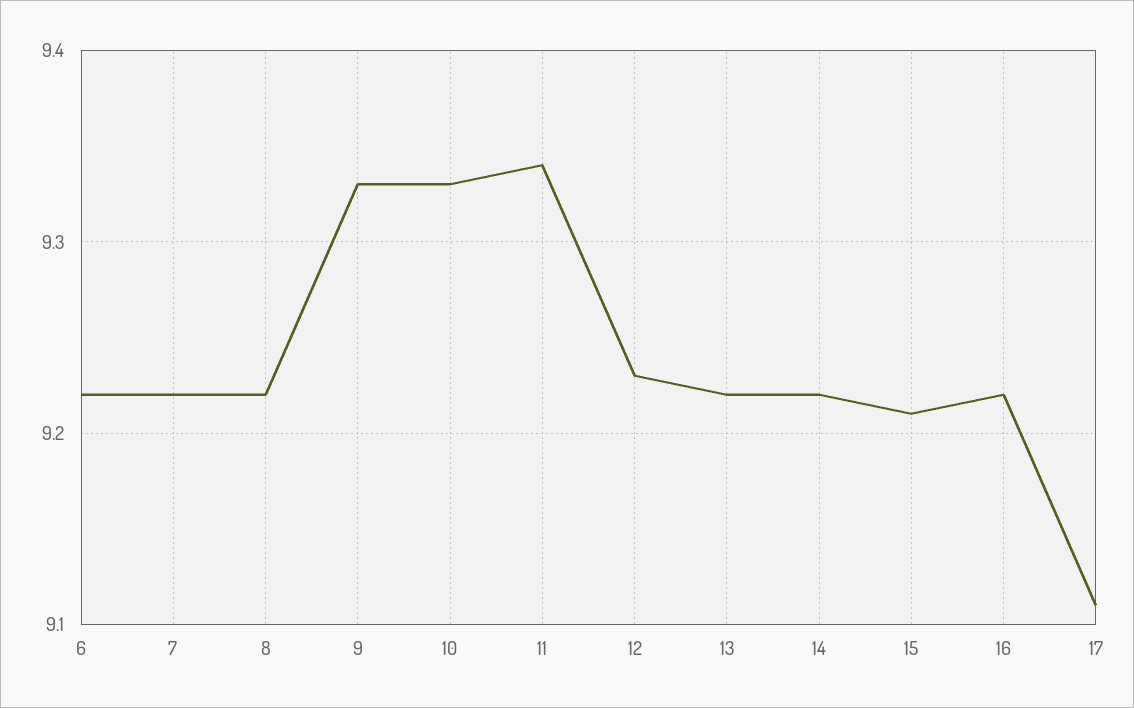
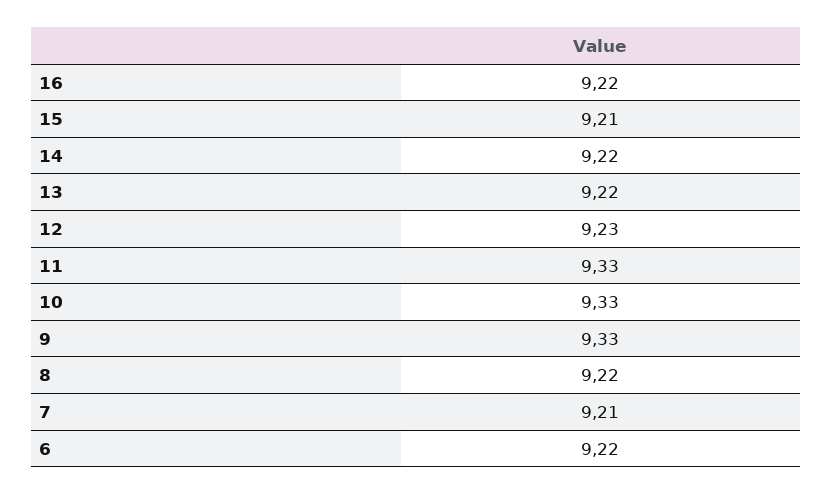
  {
    "6": 9.22,
-   "7": 9.22,
+   "7": 9.21,
    "8": 9.22,
    "9": 9.33,
    "10": 9.33,
-   "11": 9.34,
+   "11": 9.33,
    "12": 9.23,
    "13": 9.22,
    "14": 9.22,
    "15": 9.21,
-   "16": 9.22,
+   "16": 9.22
-   "17": 9.11
  }

